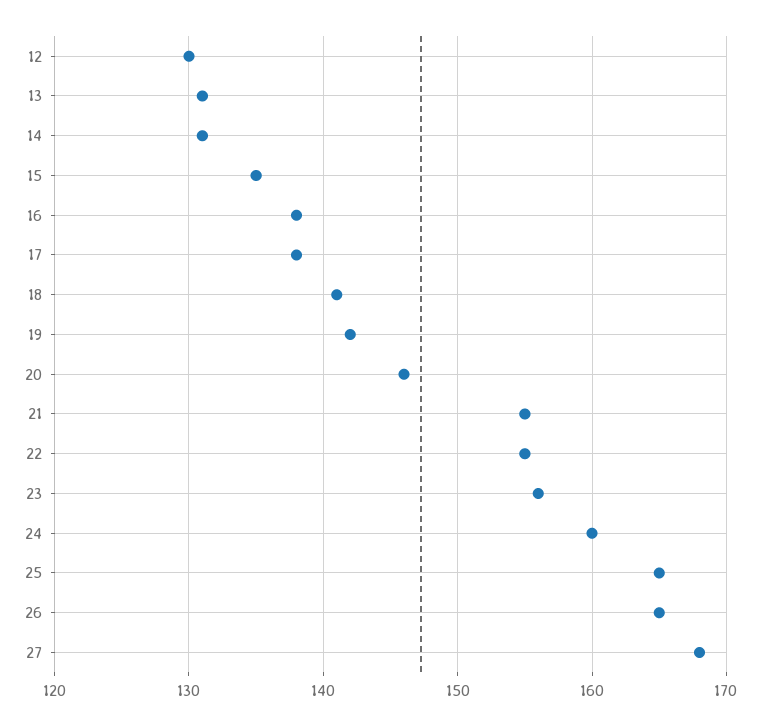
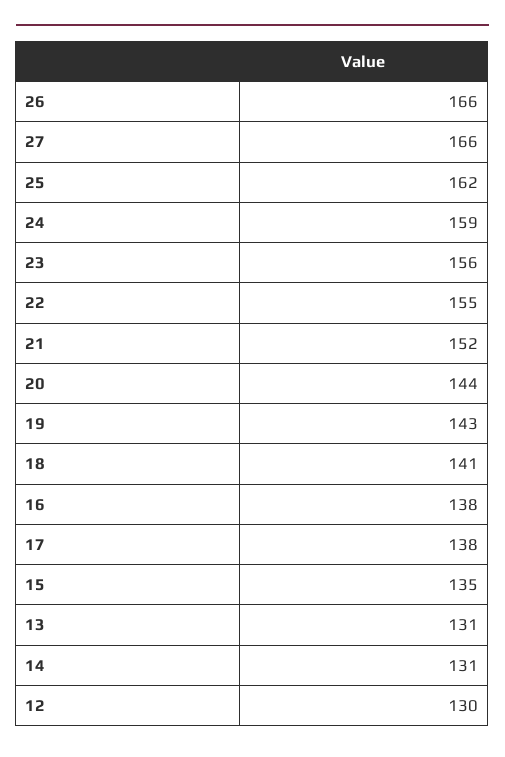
  {
    "12": 130,
    "13": 131,
    "14": 131,
    "15": 135,
    "16": 138,
    "17": 138,
    "18": 141,
-   "19": 142,
+   "19": 143,
-   "20": 146,
+   "20": 144,
-   "21": 155,
+   "21": 152,
    "22": 155,
    "23": 156,
-   "24": 160,
+   "24": 159,
-   "25": 165,
+   "25": 162,
-   "26": 165,
+   "26": 166,
-   "27": 168
+   "27": 166
  }

